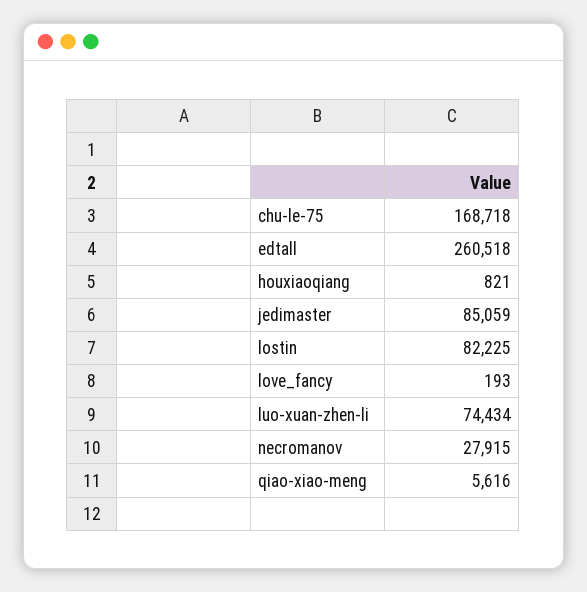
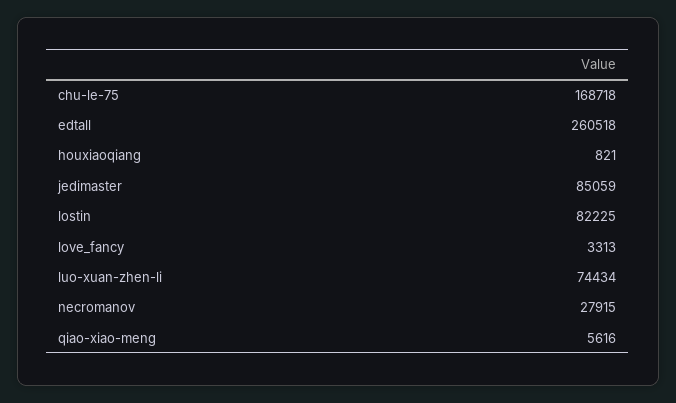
  {
    "chu-le-75": 168718,
    "edtall": 260518,
    "houxiaoqiang": 821,
    "jedimaster": 85059,
    "lostin": 82225,
-   "love_fancy": 193,
+   "love_fancy": 3313,
    "luo-xuan-zhen-li": 74434,
    "necromanov": 27915,
    "qiao-xiao-meng": 5616
  }

